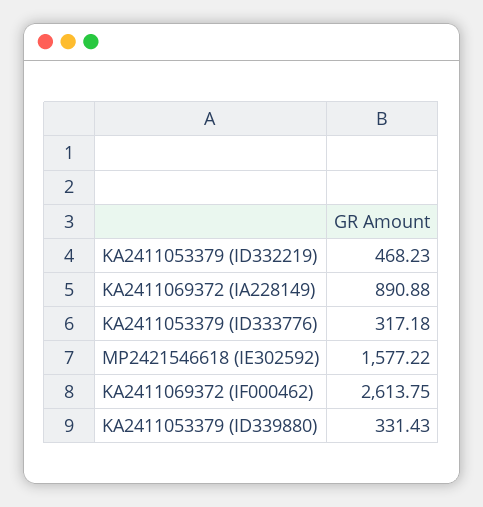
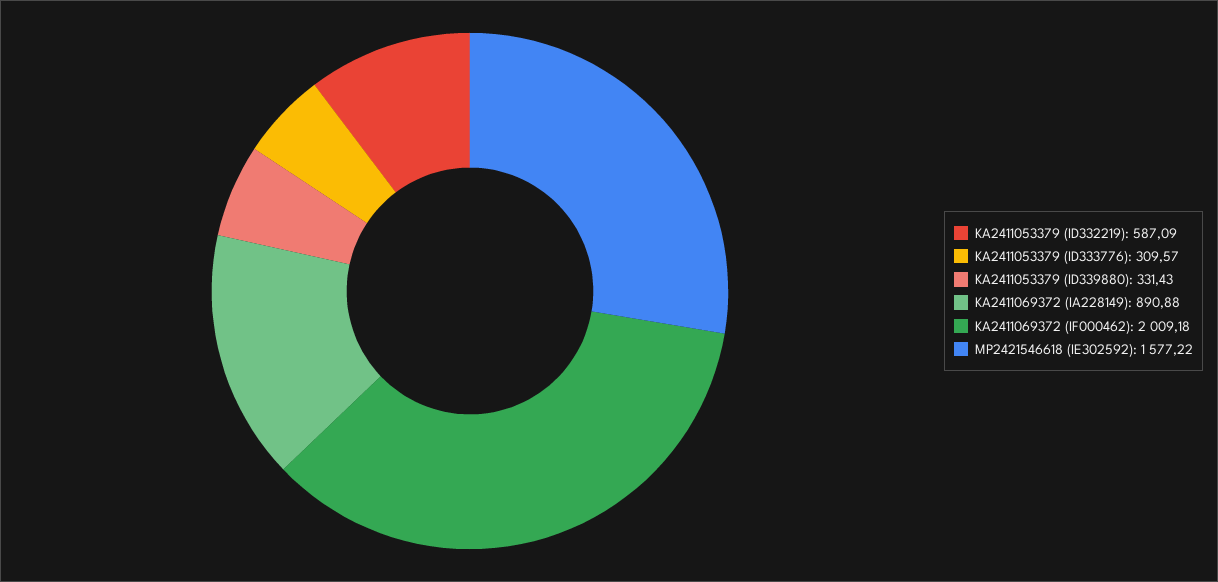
  {
-   "KA2411053379 (ID332219)": 468.23,
+   "KA2411053379 (ID332219)": 587.09,
    "KA2411069372 (IA228149)": 890.88,
-   "KA2411053379 (ID333776)": 317.18,
+   "KA2411053379 (ID333776)": 309.57,
    "MP2421546618 (IE302592)": 1577.22,
-   "KA2411069372 (IF000462)": 2613.75,
+   "KA2411069372 (IF000462)": 2009.18,
    "KA2411053379 (ID339880)": 331.43
  }

